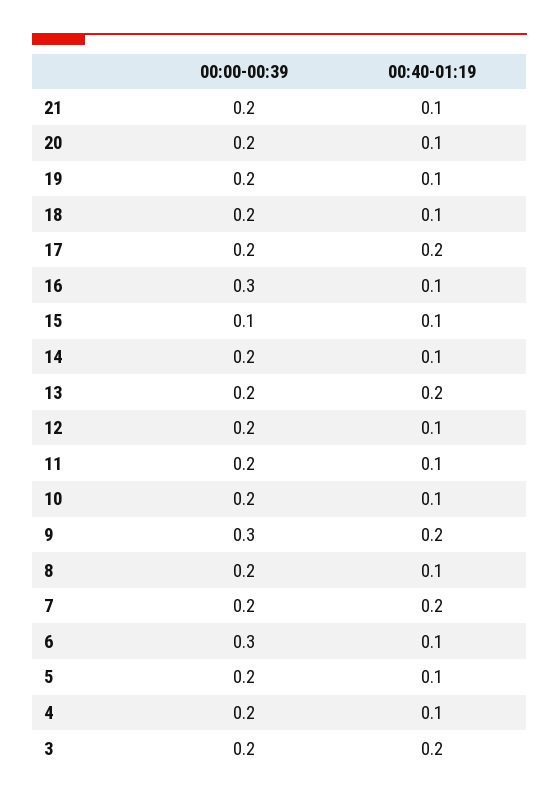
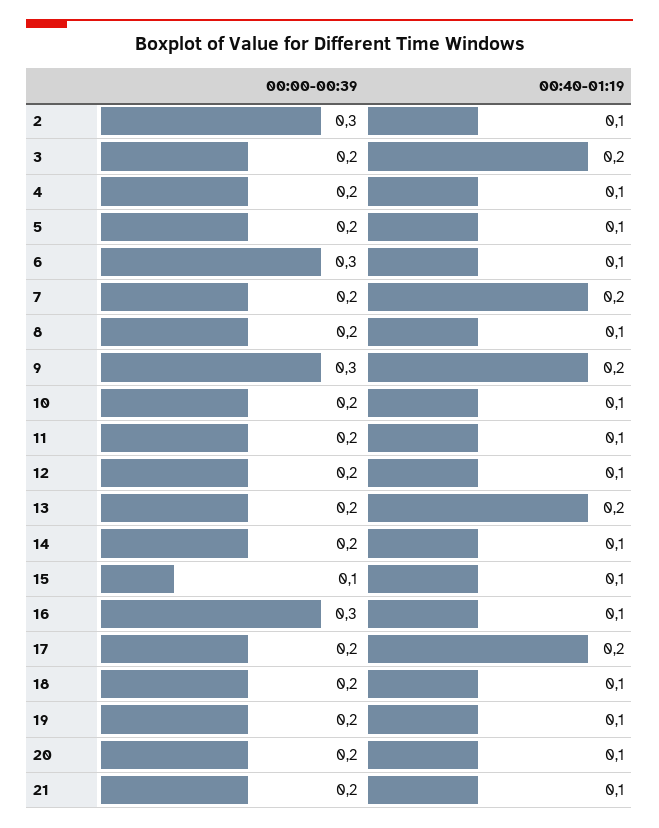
  {
    "00:00-00:39": {
      "21": 0.2,
      "20": 0.2,
      "19": 0.2,
      "18": 0.2,
      "17": 0.2,
      "16": 0.3,
      "15": 0.1,
      "14": 0.2,
      "13": 0.2,
      "12": 0.2,
      "11": 0.2,
      "10": 0.2,
      "9": 0.3,
      "8": 0.2,
      "7": 0.2,
      "6": 0.3,
      "5": 0.2,
      "4": 0.2,
-     "3": 0.2
+     "3": 0.2,
+     "2": 0.3
    },
    "00:40-01:19": {
      "21": 0.1,
      "20": 0.1,
      "19": 0.1,
      "18": 0.1,
      "17": 0.2,
      "16": 0.1,
      "15": 0.1,
      "14": 0.1,
      "13": 0.2,
      "12": 0.1,
      "11": 0.1,
      "10": 0.1,
      "9": 0.2,
      "8": 0.1,
      "7": 0.2,
      "6": 0.1,
      "5": 0.1,
      "4": 0.1,
-     "3": 0.2
+     "3": 0.2,
+     "2": 0.1
    }
  }

